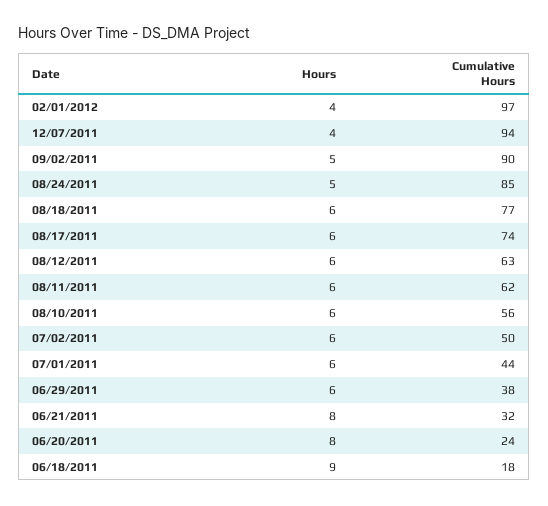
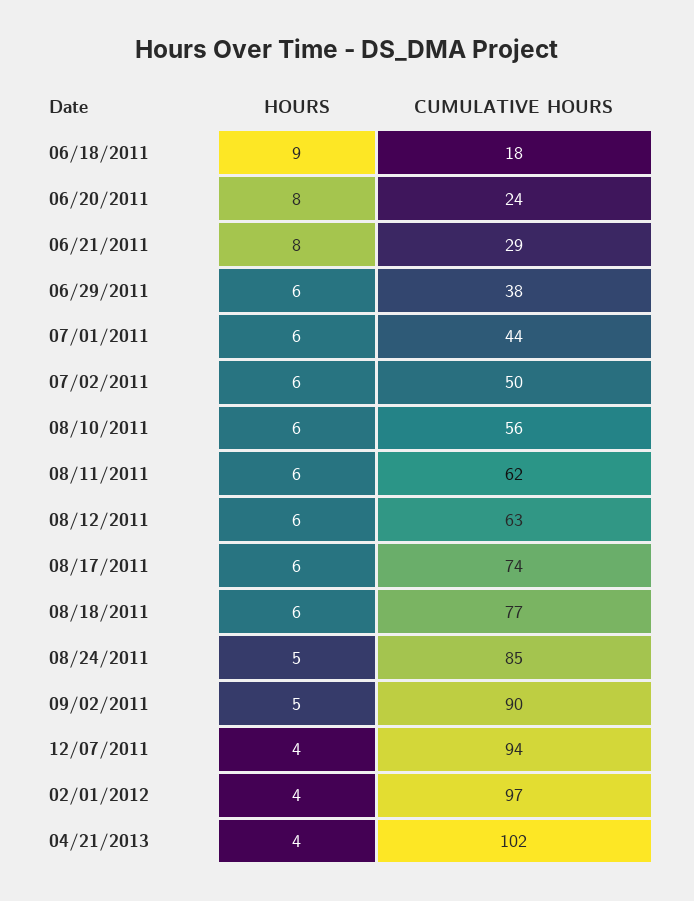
  {
    "Hours": {
      "02/01/2012": 4,
      "12/07/2011": 4,
      "09/02/2011": 5,
      "08/24/2011": 5,
      "08/18/2011": 6,
      "08/17/2011": 6,
      "08/12/2011": 6,
      "08/11/2011": 6,
      "08/10/2011": 6,
      "07/02/2011": 6,
      "07/01/2011": 6,
      "06/29/2011": 6,
      "06/21/2011": 8,
      "06/20/2011": 8,
-     "06/18/2011": 9
+     "06/18/2011": 9,
+     "04/21/2013": 4
    },
    "Cumulative Hours": {
      "02/01/2012": 97,
      "12/07/2011": 94,
      "09/02/2011": 90,
      "08/24/2011": 85,
      "08/18/2011": 77,
      "08/17/2011": 74,
      "08/12/2011": 63,
      "08/11/2011": 62,
      "08/10/2011": 56,
      "07/02/2011": 50,
      "07/01/2011": 44,
      "06/29/2011": 38,
-     "06/21/2011": 32,
+     "06/21/2011": 29,
      "06/20/2011": 24,
-     "06/18/2011": 18
+     "06/18/2011": 18,
+     "04/21/2013": 102
    }
  }

